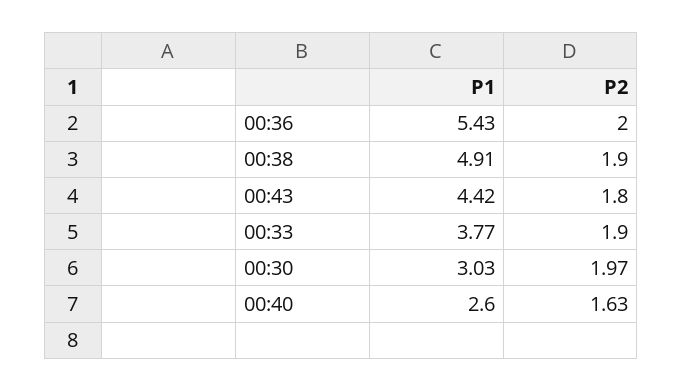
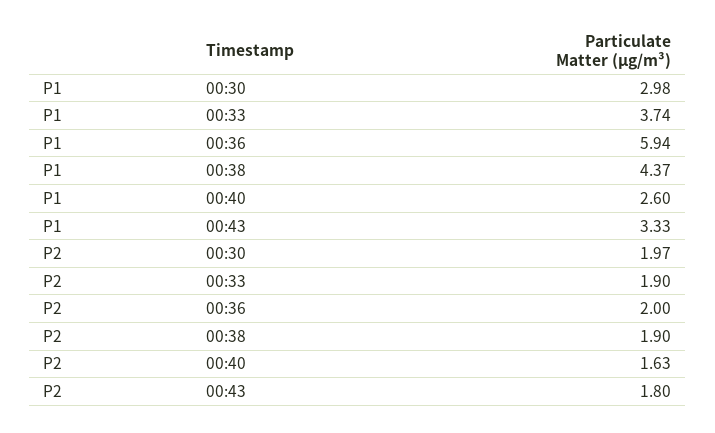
  {
    "P1": {
-     "00:36": 5.43,
+     "00:36": 5.94,
-     "00:38": 4.91,
+     "00:38": 4.37,
-     "00:43": 4.42,
+     "00:43": 3.33,
-     "00:33": 3.77,
+     "00:33": 3.74,
-     "00:30": 3.03,
+     "00:30": 2.98,
      "00:40": 2.6
    },
    "P2": {
      "00:36": 2,
      "00:38": 1.9,
      "00:43": 1.8,
      "00:33": 1.9,
      "00:30": 1.97,
      "00:40": 1.63
    }
  }

